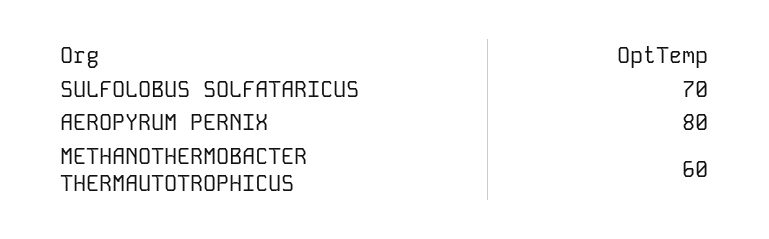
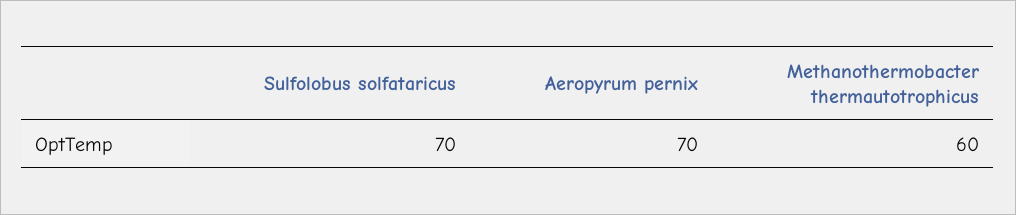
  {
    "SULFOLOBUS SOLFATARICUS": 70,
-   "AEROPYRUM PERNIX": 80,
+   "AEROPYRUM PERNIX": 70,
    "METHANOTHERMOBACTER THERMAUTOTROPHICUS": 60
  }

